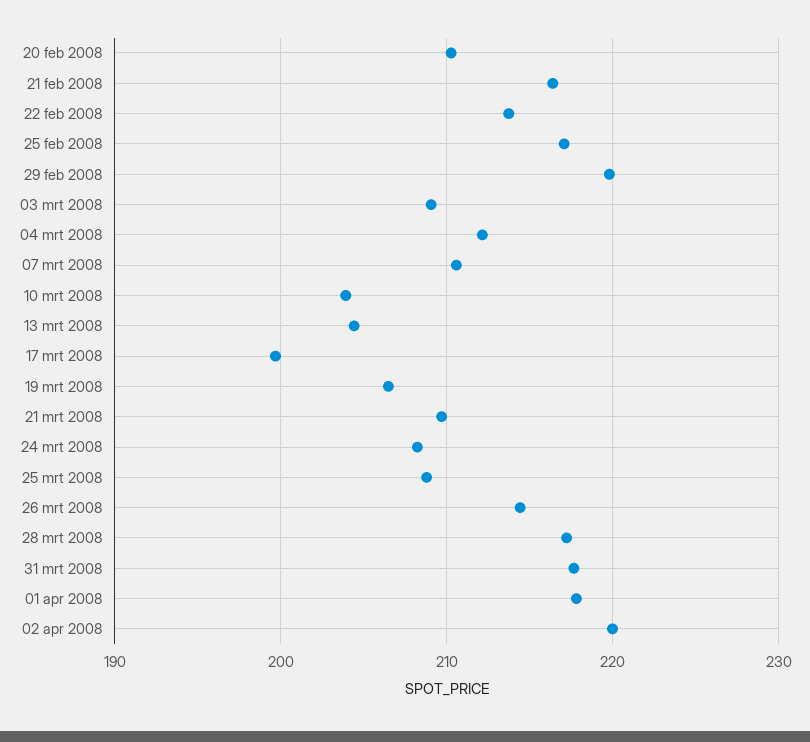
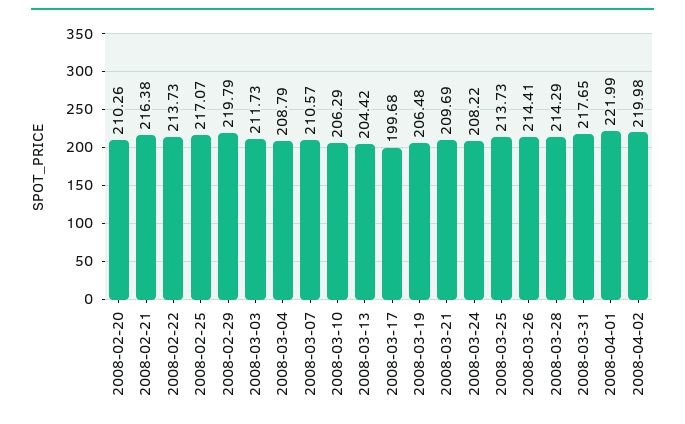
  {
    "20 feb 2008": 210.26,
    "21 feb 2008": 216.38,
    "22 feb 2008": 213.73,
    "25 feb 2008": 217.07,
    "29 feb 2008": 219.79,
-   "03 mrt 2008": 209,
+   "03 mrt 2008": 211.73,
-   "04 mrt 2008": 212,
+   "04 mrt 2008": 208.79,
    "07 mrt 2008": 210.57,
-   "10 mrt 2008": 204,
+   "10 mrt 2008": 206.29,
    "13 mrt 2008": 204.42,
    "17 mrt 2008": 199.68,
    "19 mrt 2008": 206.48,
    "21 mrt 2008": 209.69,
    "24 mrt 2008": 208.22,
-   "25 mrt 2008": 209,
+   "25 mrt 2008": 213.73,
    "26 mrt 2008": 214.41,
-   "28 mrt 2008": 217,
+   "28 mrt 2008": 214.29,
    "31 mrt 2008": 217.65,
-   "01 apr 2008": 218,
+   "01 apr 2008": 221.99,
    "02 apr 2008": 219.98
  }

